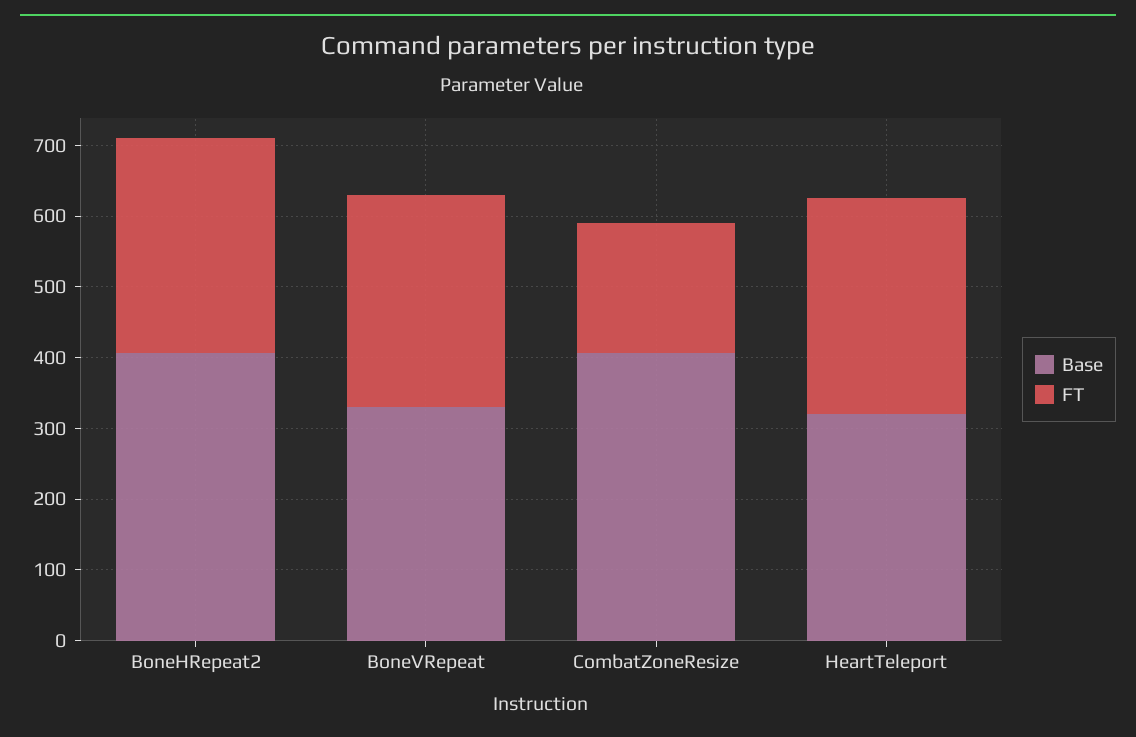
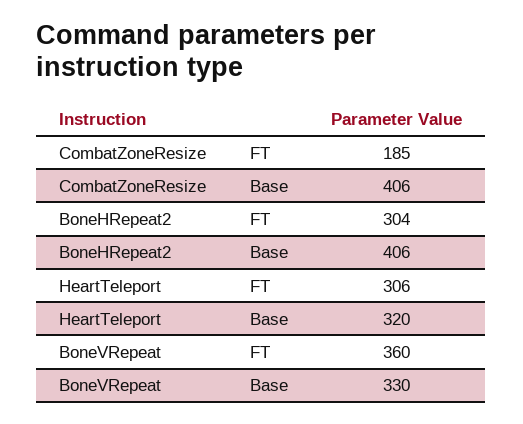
  {
    "Base": {
      "BoneHRepeat2": 406,
      "BoneVRepeat": 330,
      "CombatZoneResize": 406,
      "HeartTeleport": 320
    },
    "FT": {
      "BoneHRepeat2": 304,
-     "BoneVRepeat": 300,
+     "BoneVRepeat": 360,
      "CombatZoneResize": 185,
      "HeartTeleport": 306
    }
  }

